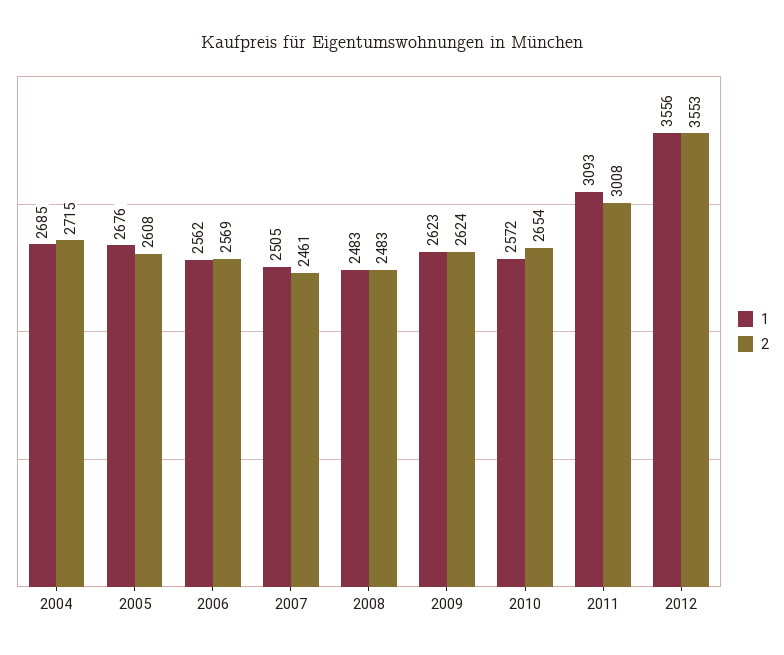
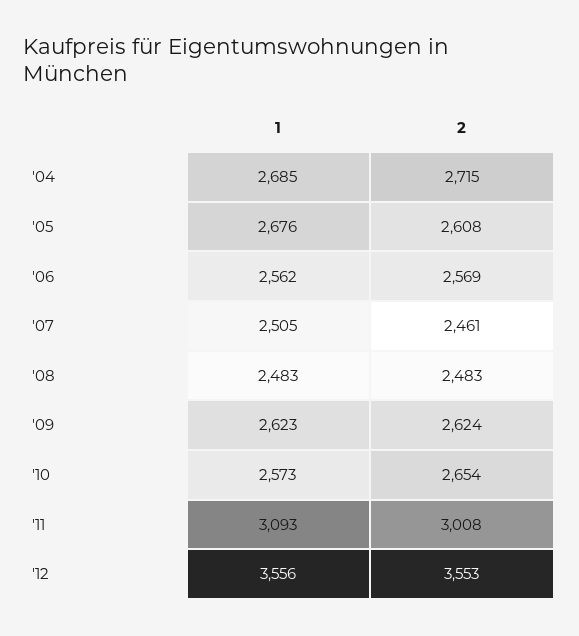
  {
    "1": {
      "2004": 2685,
      "2005": 2676,
      "2006": 2562,
      "2007": 2505,
      "2008": 2483,
      "2009": 2623,
-     "2010": 2572,
+     "2010": 2573,
      "2011": 3093,
      "2012": 3556
    },
    "2": {
      "2004": 2715,
      "2005": 2608,
      "2006": 2569,
      "2007": 2461,
      "2008": 2483,
      "2009": 2624,
      "2010": 2654,
      "2011": 3008,
      "2012": 3553
    }
  }

